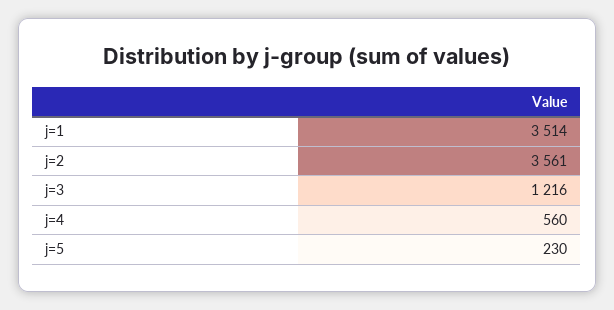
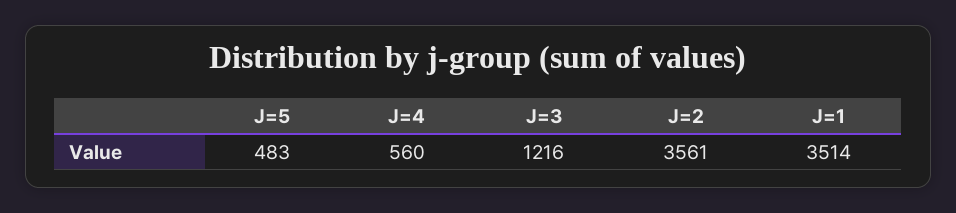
  {
    "j=1": 3514,
    "j=2": 3561,
    "j=3": 1216,
    "j=4": 560,
-   "j=5": 230
+   "j=5": 483
  }

